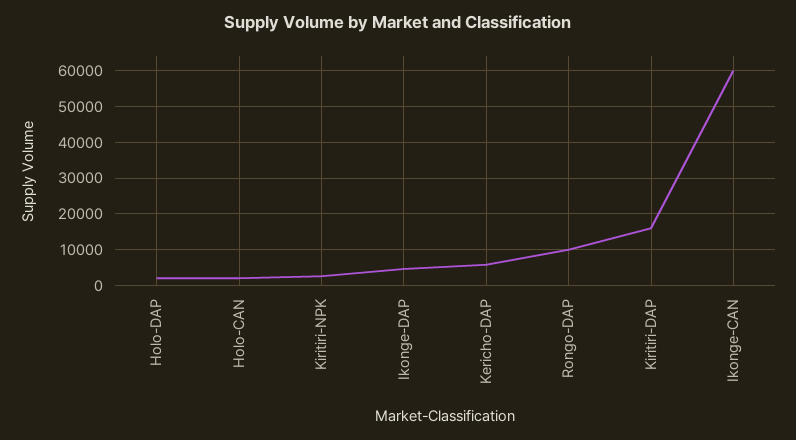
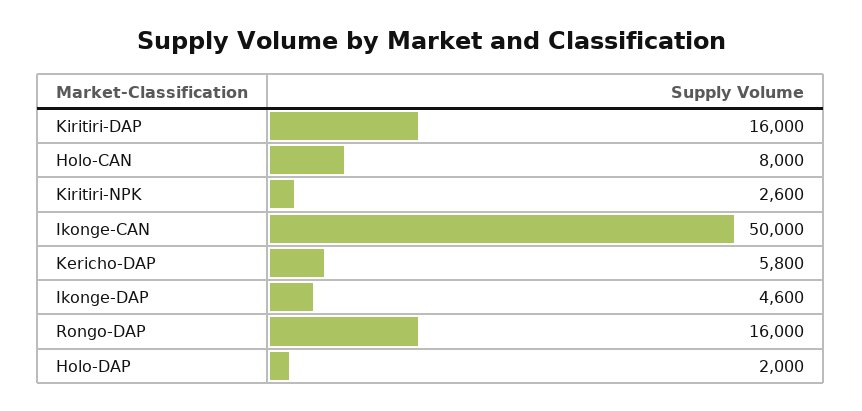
  {
    "Holo-DAP": 2000,
-   "Holo-CAN": 2000,
+   "Holo-CAN": 8000,
    "Kiritiri-NPK": 2600,
    "Ikonge-DAP": 4600,
    "Kericho-DAP": 5800,
-   "Rongo-DAP": 10000,
+   "Rongo-DAP": 16000,
    "Kiritiri-DAP": 16000,
-   "Ikonge-CAN": 60000
+   "Ikonge-CAN": 50000
  }

